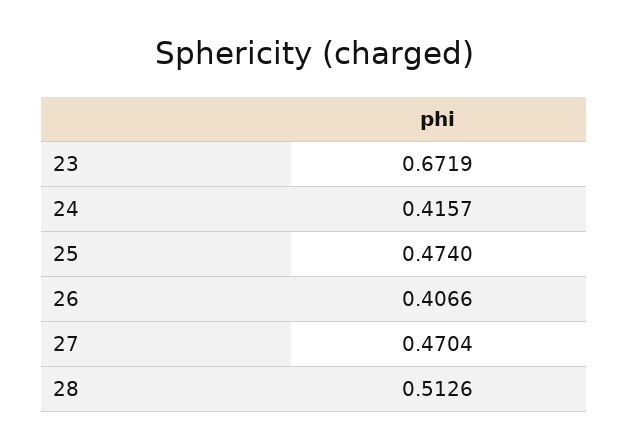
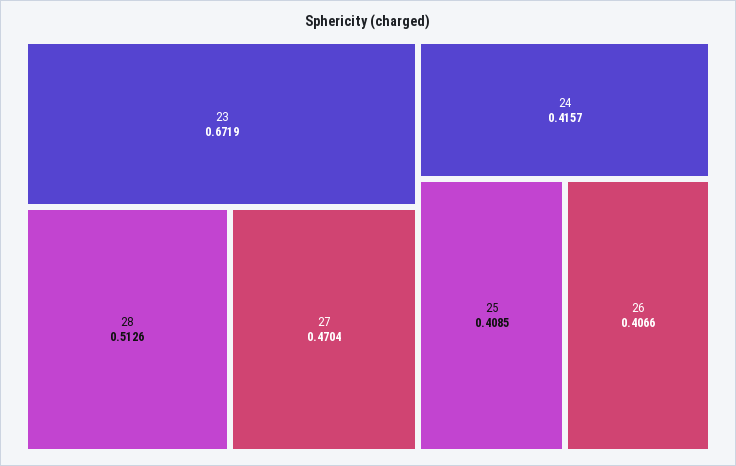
  {
    "23": 0.6719,
    "24": 0.4157,
-   "25": 0.474,
+   "25": 0.4085,
    "26": 0.4066,
    "27": 0.4704,
    "28": 0.5126
  }

